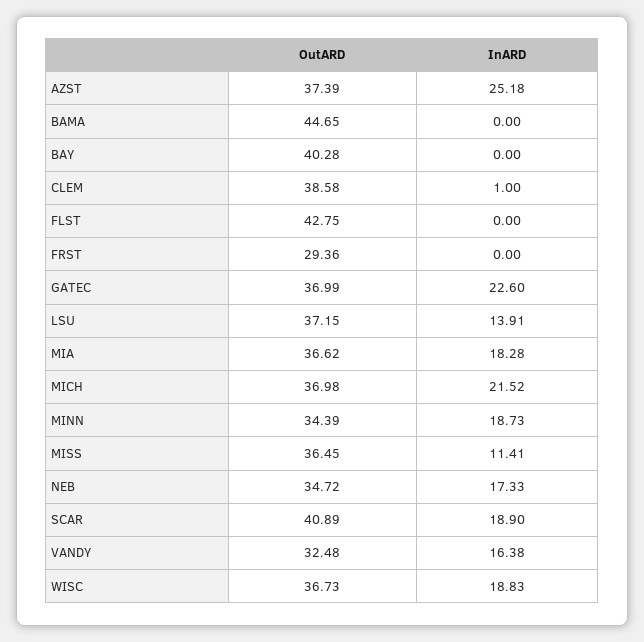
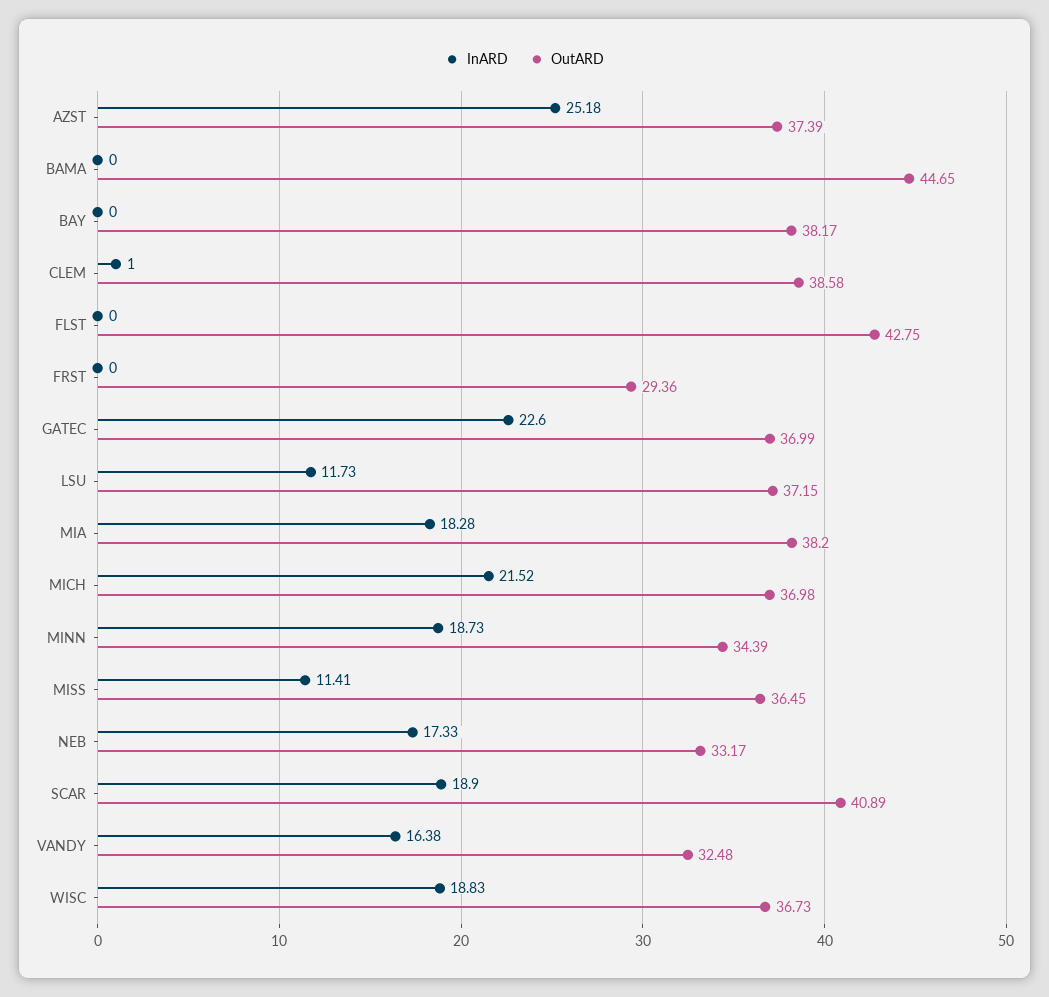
  {
    "OutARD": {
      "AZST": 37.39,
      "BAMA": 44.65,
-     "BAY": 40.28,
+     "BAY": 38.17,
      "CLEM": 38.58,
      "FLST": 42.75,
      "FRST": 29.36,
      "GATEC": 36.99,
      "LSU": 37.15,
-     "MIA": 36.62,
+     "MIA": 38.2,
      "MICH": 36.98,
      "MINN": 34.39,
      "MISS": 36.45,
-     "NEB": 34.72,
+     "NEB": 33.17,
      "SCAR": 40.89,
      "VANDY": 32.48,
      "WISC": 36.73
    },
    "InARD": {
      "AZST": 25.18,
      "BAMA": 0,
      "BAY": 0,
      "CLEM": 1,
      "FLST": 0,
      "FRST": 0,
      "GATEC": 22.6,
-     "LSU": 13.91,
+     "LSU": 11.73,
      "MIA": 18.28,
      "MICH": 21.52,
      "MINN": 18.73,
      "MISS": 11.41,
      "NEB": 17.33,
      "SCAR": 18.9,
      "VANDY": 16.38,
      "WISC": 18.83
    }
  }

